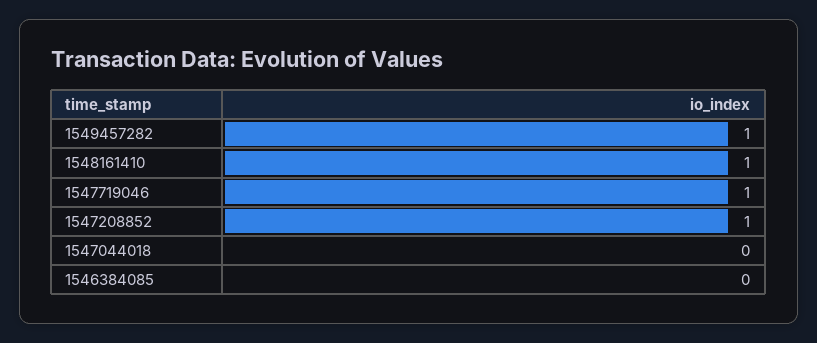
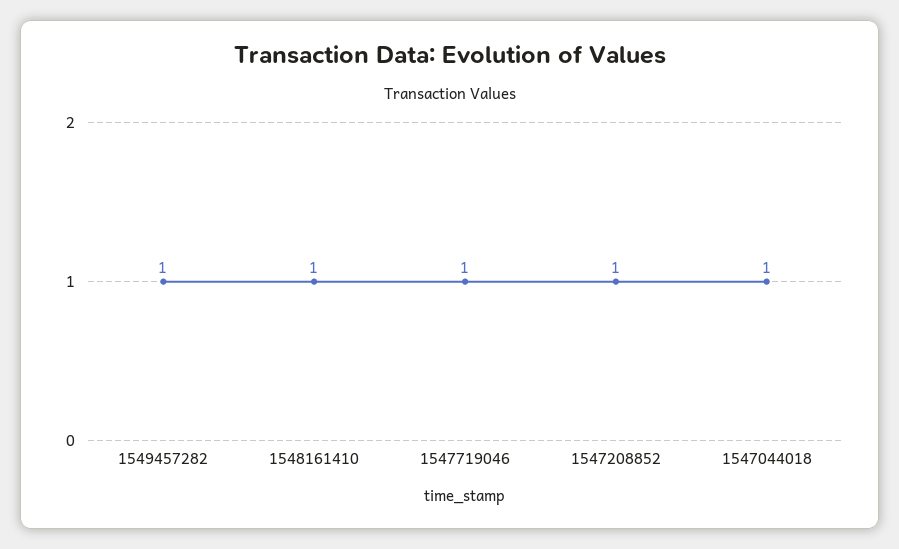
  {
    "1549457282": 1,
    "1548161410": 1,
    "1547719046": 1,
    "1547208852": 1,
-   "1547044018": 0,
+   "1547044018": 1
-   "1546384085": 0
  }

